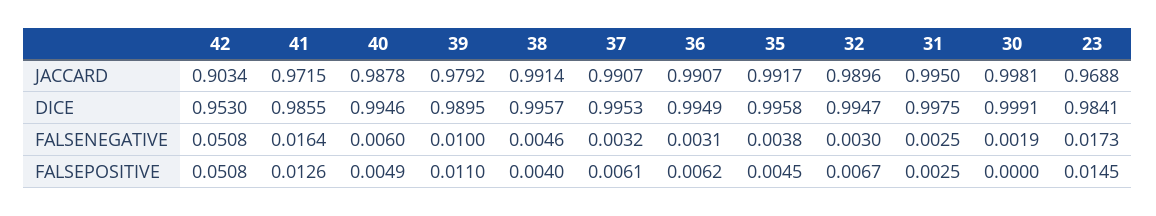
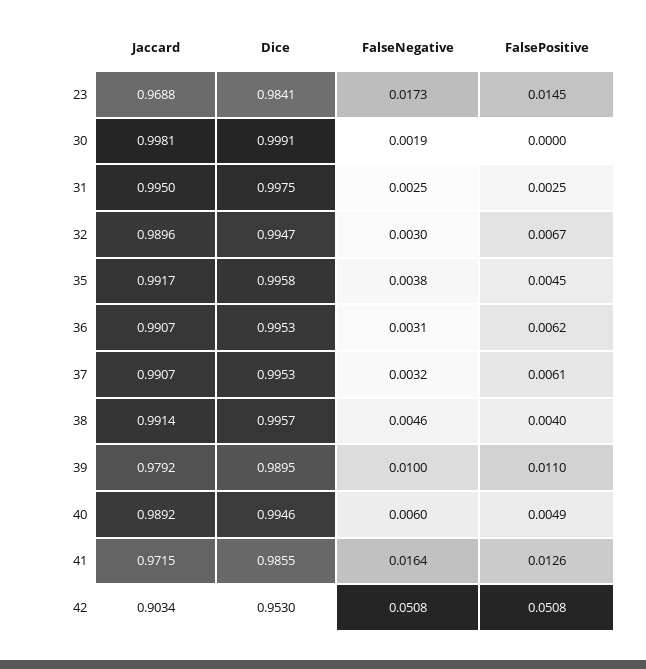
  {
    "42": {
      "JACCARD": 0.9034,
      "DICE": 0.953,
      "FALSENEGATIVE": 0.0508,
      "FALSEPOSITIVE": 0.0508
    },
    "41": {
      "JACCARD": 0.9715,
      "DICE": 0.9855,
      "FALSENEGATIVE": 0.0164,
      "FALSEPOSITIVE": 0.0126
    },
    "40": {
-     "JACCARD": 0.9878,
+     "JACCARD": 0.9892,
      "DICE": 0.9946,
      "FALSENEGATIVE": 0.006,
      "FALSEPOSITIVE": 0.0049
    },
    "39": {
      "JACCARD": 0.9792,
      "DICE": 0.9895,
      "FALSENEGATIVE": 0.01,
      "FALSEPOSITIVE": 0.011
    },
    "38": {
      "JACCARD": 0.9914,
      "DICE": 0.9957,
      "FALSENEGATIVE": 0.0046,
      "FALSEPOSITIVE": 0.004
    },
    "37": {
      "JACCARD": 0.9907,
      "DICE": 0.9953,
      "FALSENEGATIVE": 0.0032,
      "FALSEPOSITIVE": 0.0061
    },
    "36": {
      "JACCARD": 0.9907,
-     "DICE": 0.9949,
+     "DICE": 0.9953,
      "FALSENEGATIVE": 0.0031,
      "FALSEPOSITIVE": 0.0062
    },
    "35": {
      "JACCARD": 0.9917,
      "DICE": 0.9958,
      "FALSENEGATIVE": 0.0038,
      "FALSEPOSITIVE": 0.0045
    },
    "32": {
      "JACCARD": 0.9896,
      "DICE": 0.9947,
      "FALSENEGATIVE": 0.003,
      "FALSEPOSITIVE": 0.0067
    },
    "31": {
      "JACCARD": 0.995,
      "DICE": 0.9975,
      "FALSENEGATIVE": 0.0025,
      "FALSEPOSITIVE": 0.0025
    },
    "30": {
      "JACCARD": 0.9981,
      "DICE": 0.9991,
      "FALSENEGATIVE": 0.0019,
      "FALSEPOSITIVE": 0
    },
    "23": {
      "JACCARD": 0.9688,
      "DICE": 0.9841,
      "FALSENEGATIVE": 0.0173,
      "FALSEPOSITIVE": 0.0145
    }
  }

